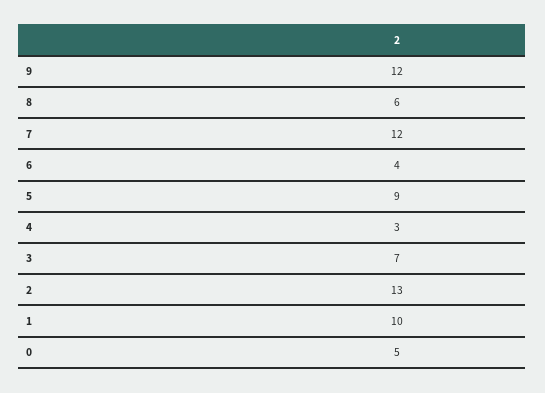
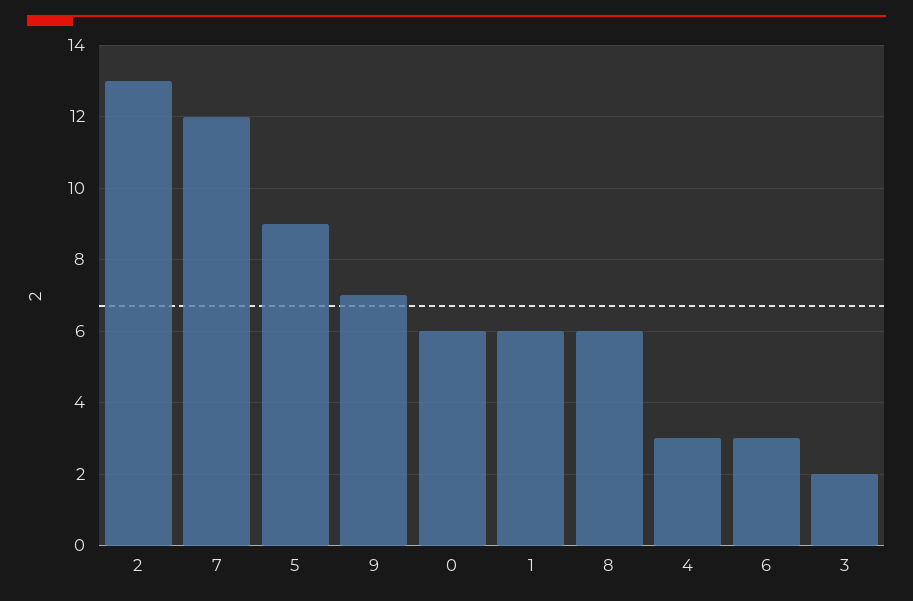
  {
-   "9": 12,
+   "9": 7,
    "8": 6,
    "7": 12,
-   "6": 4,
+   "6": 3,
    "5": 9,
    "4": 3,
-   "3": 7,
+   "3": 2,
    "2": 13,
-   "1": 10,
+   "1": 6,
-   "0": 5
+   "0": 6
  }

